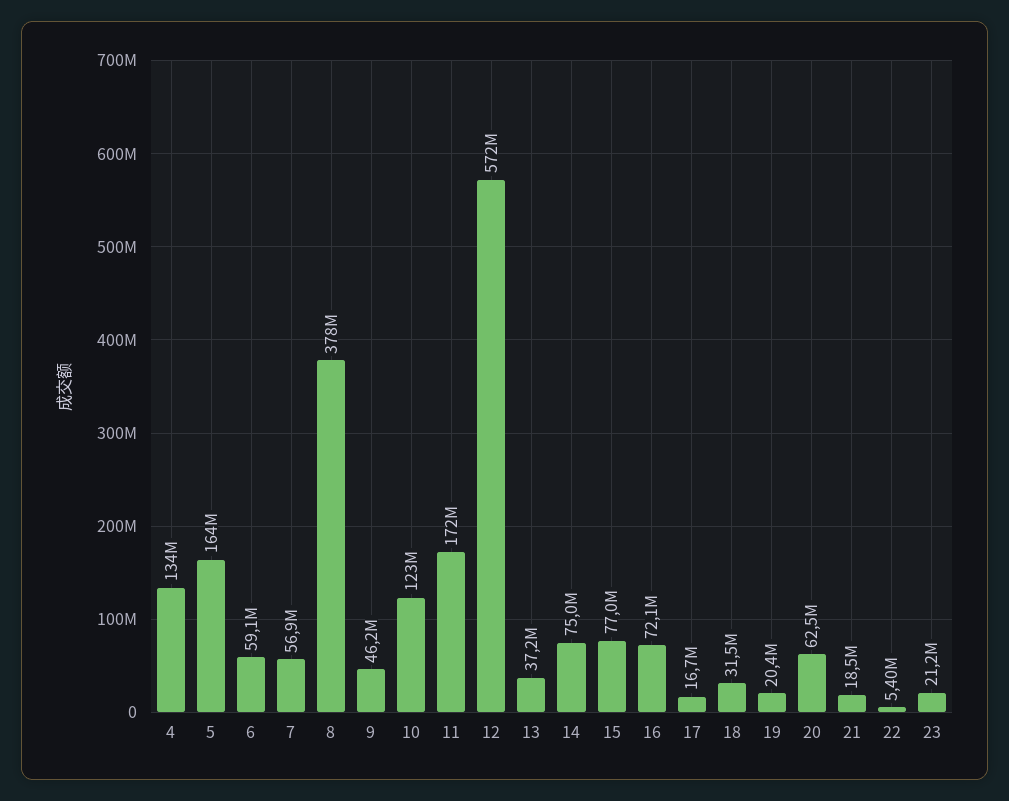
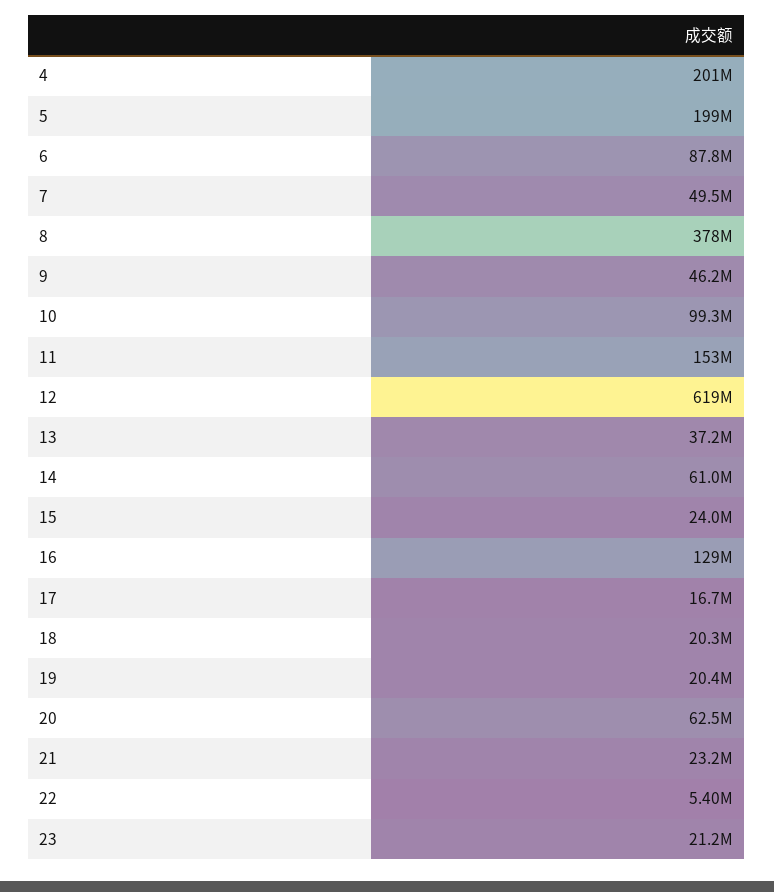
  {
-   "4": 134000000,
+   "4": 201000000,
-   "5": 164000000,
+   "5": 199000000,
-   "6": 59100000,
+   "6": 87800000,
-   "7": 56900000,
+   "7": 49500000,
    "8": 378000000,
    "9": 46200000,
-   "10": 123000000,
+   "10": 99300000,
-   "11": 172000000,
+   "11": 153000000,
-   "12": 572000000,
+   "12": 619000000,
    "13": 37200000,
-   "14": 75000000,
+   "14": 61000000,
-   "15": 77000000,
+   "15": 24000000,
-   "16": 72100000,
+   "16": 129000000,
    "17": 16700000,
-   "18": 31500000,
+   "18": 20300000,
    "19": 20400000,
    "20": 62500000,
-   "21": 18500000,
+   "21": 23200000,
    "22": 5400000,
    "23": 21200000
  }

